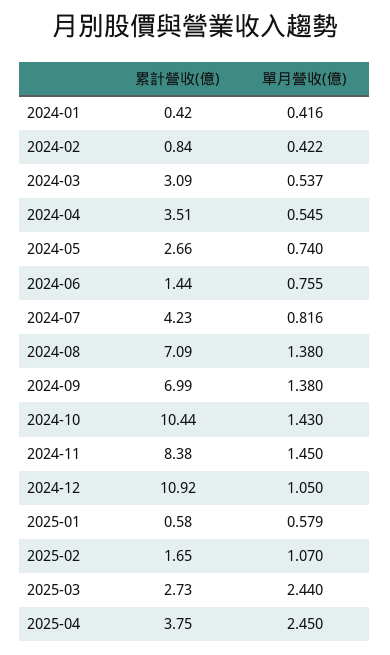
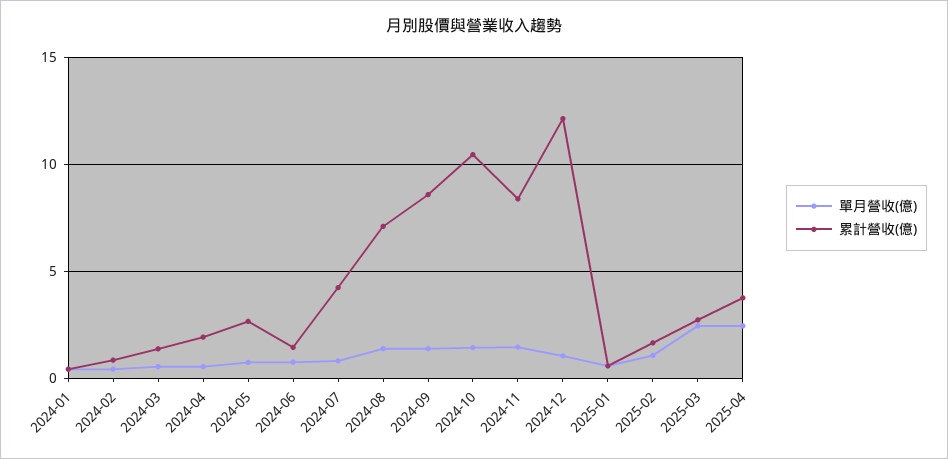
  {
    "累計營收(億)": {
      "2024-01": 0.42,
      "2024-02": 0.84,
-     "2024-03": 3.09,
+     "2024-03": 1.5,
-     "2024-04": 3.51,
+     "2024-04": 2,
      "2024-05": 2.66,
      "2024-06": 1.44,
      "2024-07": 4.23,
      "2024-08": 7.09,
-     "2024-09": 6.99,
+     "2024-09": 8.5,
      "2024-10": 10.44,
      "2024-11": 8.38,
-     "2024-12": 10.92,
+     "2024-12": 12,
      "2025-01": 0.58,
      "2025-02": 1.65,
      "2025-03": 2.73,
      "2025-04": 3.75
    },
    "單月營收(億)": {
      "2024-01": 0.416,
      "2024-02": 0.422,
      "2024-03": 0.537,
      "2024-04": 0.545,
      "2024-05": 0.74,
      "2024-06": 0.755,
      "2024-07": 0.816,
      "2024-08": 1.38,
      "2024-09": 1.38,
      "2024-10": 1.43,
      "2024-11": 1.45,
      "2024-12": 1.05,
      "2025-01": 0.579,
      "2025-02": 1.07,
      "2025-03": 2.44,
      "2025-04": 2.45
    }
  }

